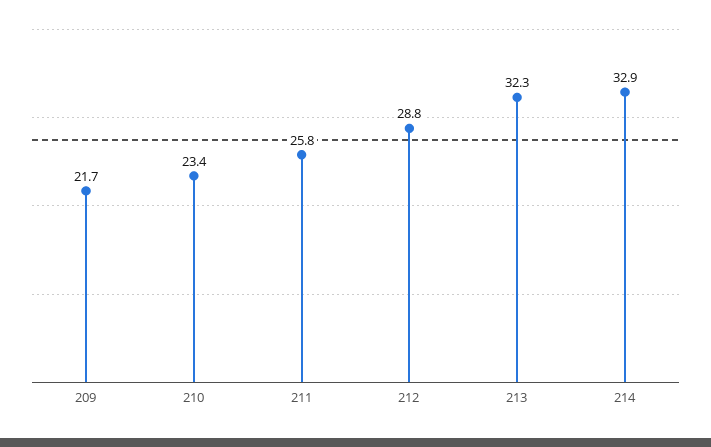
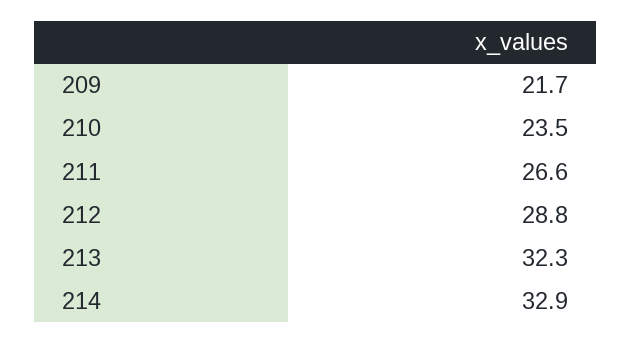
  {
    "209": 21.7,
-   "210": 23.4,
+   "210": 23.5,
-   "211": 25.8,
+   "211": 26.6,
    "212": 28.8,
    "213": 32.3,
    "214": 32.9
  }

